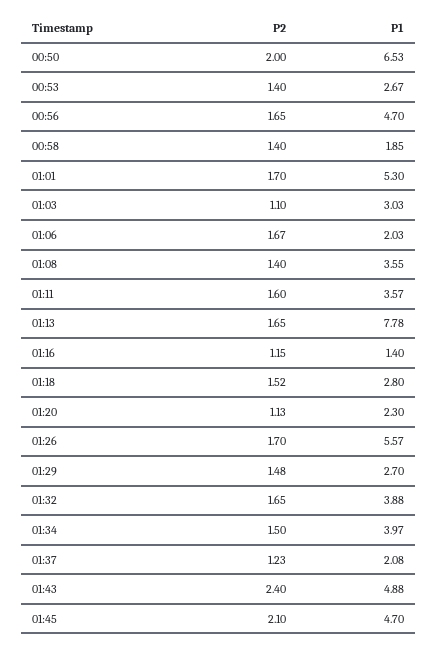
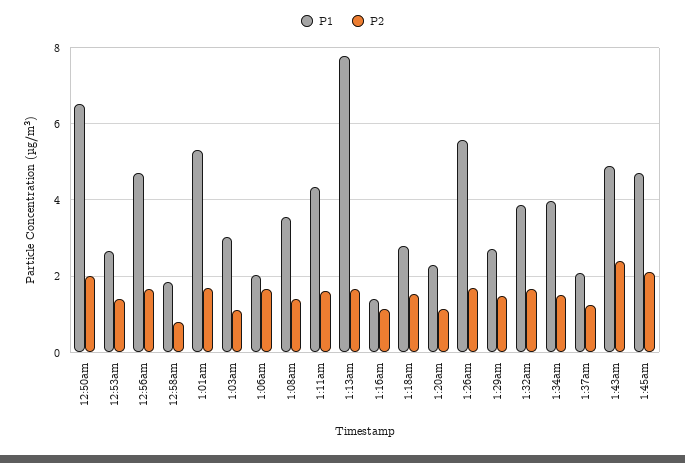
  {
    "P2": {
      "00:50": 2,
      "00:53": 1.4,
      "00:56": 1.65,
-     "00:58": 1.4,
+     "00:58": 0.8,
      "01:01": 1.7,
      "01:03": 1.1,
      "01:06": 1.67,
      "01:08": 1.4,
      "01:11": 1.6,
      "01:13": 1.65,
      "01:16": 1.15,
      "01:18": 1.52,
      "01:20": 1.13,
      "01:26": 1.7,
      "01:29": 1.48,
      "01:32": 1.65,
      "01:34": 1.5,
      "01:37": 1.23,
      "01:43": 2.4,
      "01:45": 2.1
    },
    "P1": {
      "00:50": 6.53,
      "00:53": 2.67,
      "00:56": 4.7,
      "00:58": 1.85,
      "01:01": 5.3,
      "01:03": 3.03,
      "01:06": 2.03,
      "01:08": 3.55,
-     "01:11": 3.57,
+     "01:11": 4.4,
      "01:13": 7.78,
      "01:16": 1.4,
      "01:18": 2.8,
      "01:20": 2.3,
      "01:26": 5.57,
      "01:29": 2.7,
      "01:32": 3.88,
      "01:34": 3.97,
      "01:37": 2.08,
      "01:43": 4.88,
      "01:45": 4.7
    }
  }

